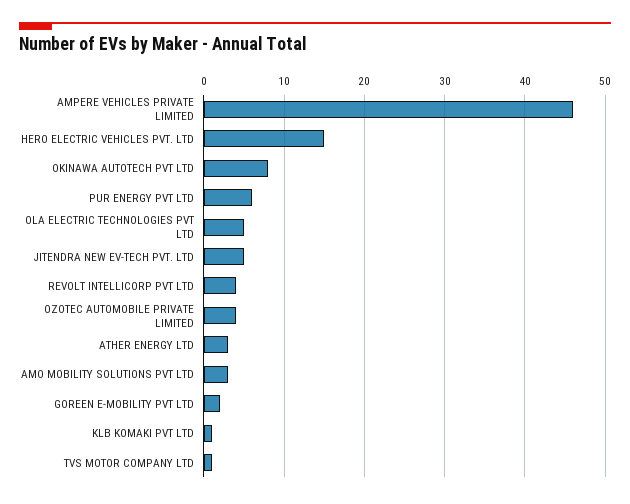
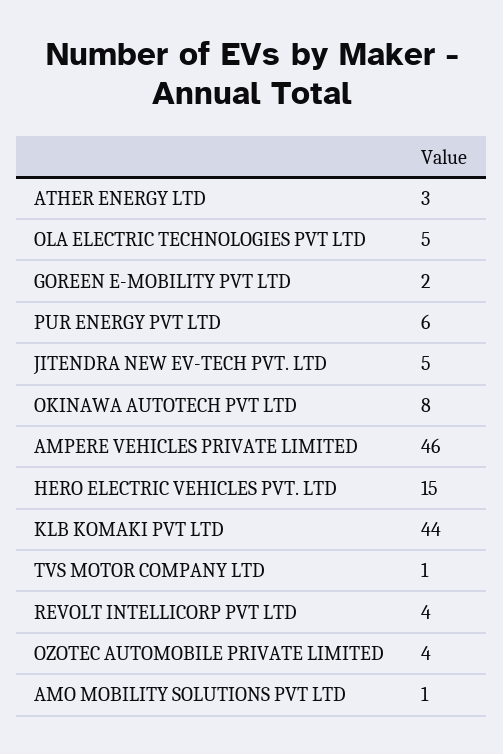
  {
    "AMPERE VEHICLES PRIVATE LIMITED": 46,
    "HERO ELECTRIC VEHICLES PVT. LTD": 15,
    "OKINAWA AUTOTECH PVT LTD": 8,
    "PUR ENERGY PVT LTD": 6,
    "OLA ELECTRIC TECHNOLOGIES PVT LTD": 5,
    "JITENDRA NEW EV-TECH PVT. LTD": 5,
    "REVOLT INTELLICORP PVT LTD": 4,
    "OZOTEC AUTOMOBILE PRIVATE LIMITED": 4,
    "ATHER ENERGY LTD": 3,
-   "AMO MOBILITY SOLUTIONS PVT LTD": 3,
+   "AMO MOBILITY SOLUTIONS PVT LTD": 1,
    "GOREEN E-MOBILITY PVT LTD": 2,
-   "KLB KOMAKI PVT LTD": 1,
+   "KLB KOMAKI PVT LTD": 44,
    "TVS MOTOR COMPANY LTD": 1
  }

